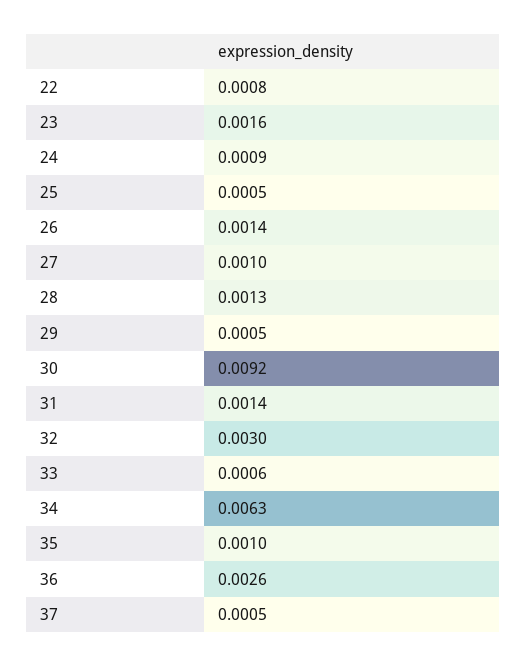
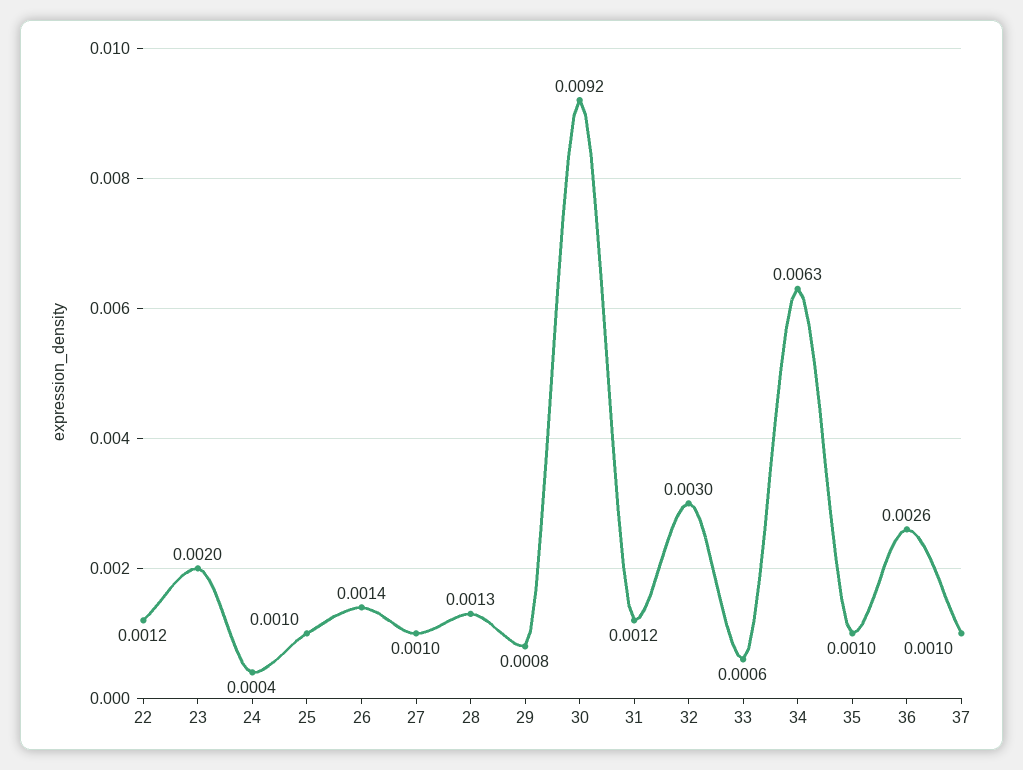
  {
-   "22": 0.0008,
+   "22": 0.0012,
-   "23": 0.0016,
+   "23": 0.002,
-   "24": 0.0009,
+   "24": 0.0004,
-   "25": 0.0005,
+   "25": 0.001,
    "26": 0.0014,
    "27": 0.001,
    "28": 0.0013,
-   "29": 0.0005,
+   "29": 0.0008,
    "30": 0.0092,
-   "31": 0.0014,
+   "31": 0.0012,
    "32": 0.003,
    "33": 0.0006,
    "34": 0.0063,
    "35": 0.001,
    "36": 0.0026,
-   "37": 0.0005
+   "37": 0.001
  }

